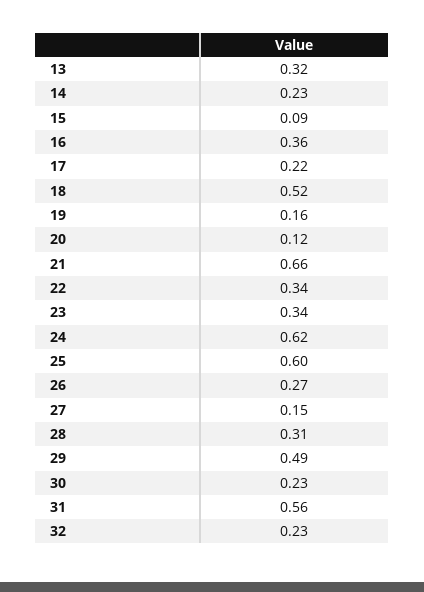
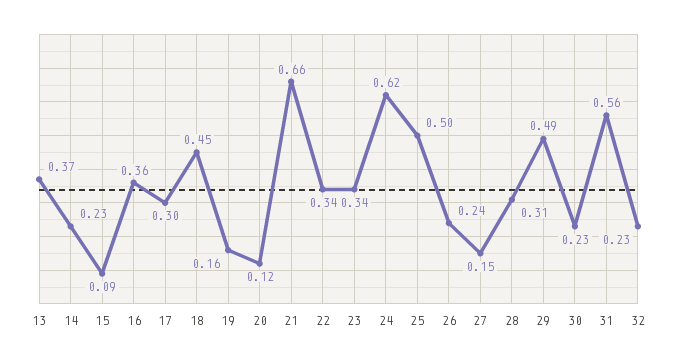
  {
-   "13": 0.32,
+   "13": 0.37,
    "14": 0.23,
    "15": 0.09,
    "16": 0.36,
-   "17": 0.22,
+   "17": 0.3,
-   "18": 0.52,
+   "18": 0.45,
    "19": 0.16,
    "20": 0.12,
    "21": 0.66,
    "22": 0.34,
    "23": 0.34,
    "24": 0.62,
-   "25": 0.6,
+   "25": 0.5,
-   "26": 0.27,
+   "26": 0.24,
    "27": 0.15,
    "28": 0.31,
    "29": 0.49,
    "30": 0.23,
    "31": 0.56,
    "32": 0.23
  }

